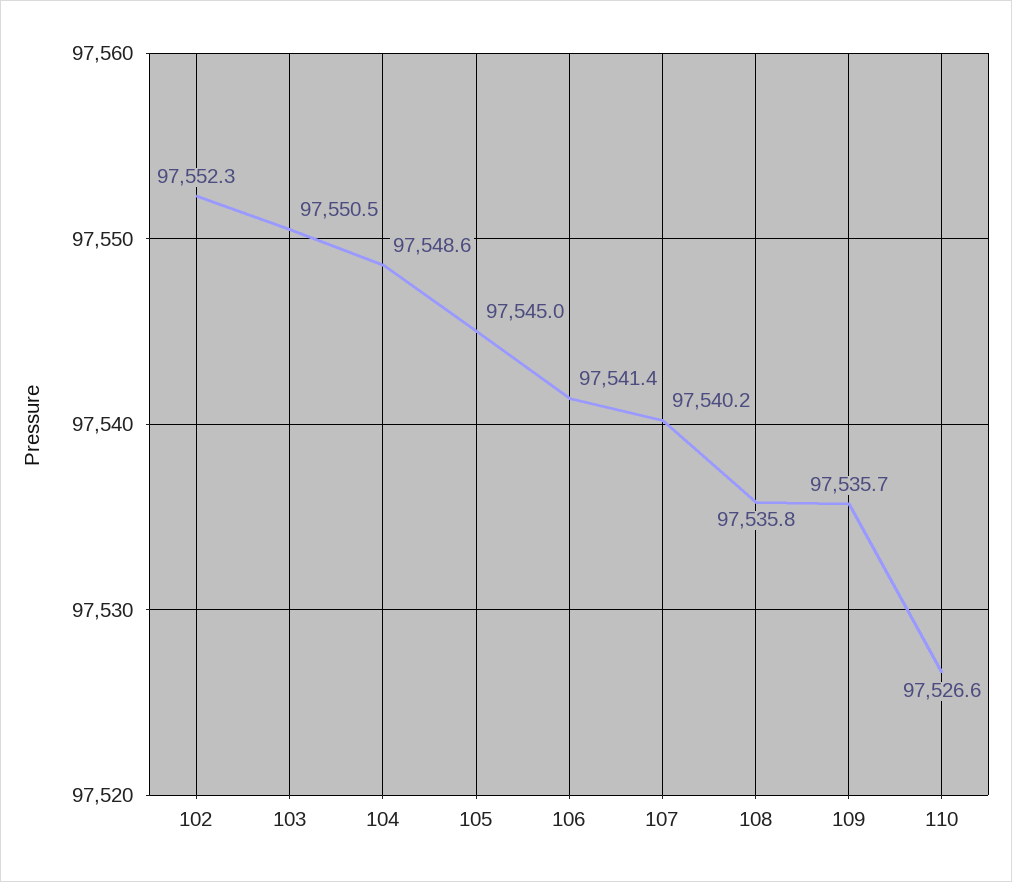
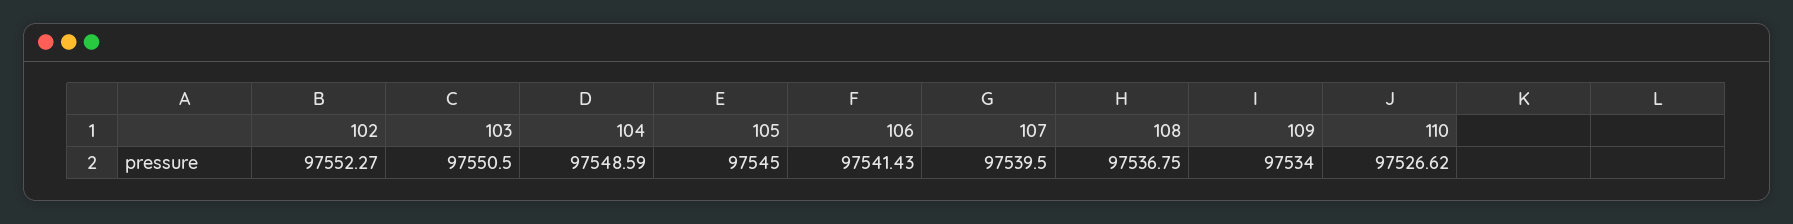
  {
    "102": 97552.27,
    "103": 97550.5,
    "104": 97548.59,
    "105": 97545,
    "106": 97541.43,
-   "107": 97540.2,
+   "107": 97539.5,
-   "108": 97535.8,
+   "108": 97536.75,
-   "109": 97535.7,
+   "109": 97534,
    "110": 97526.62
  }

